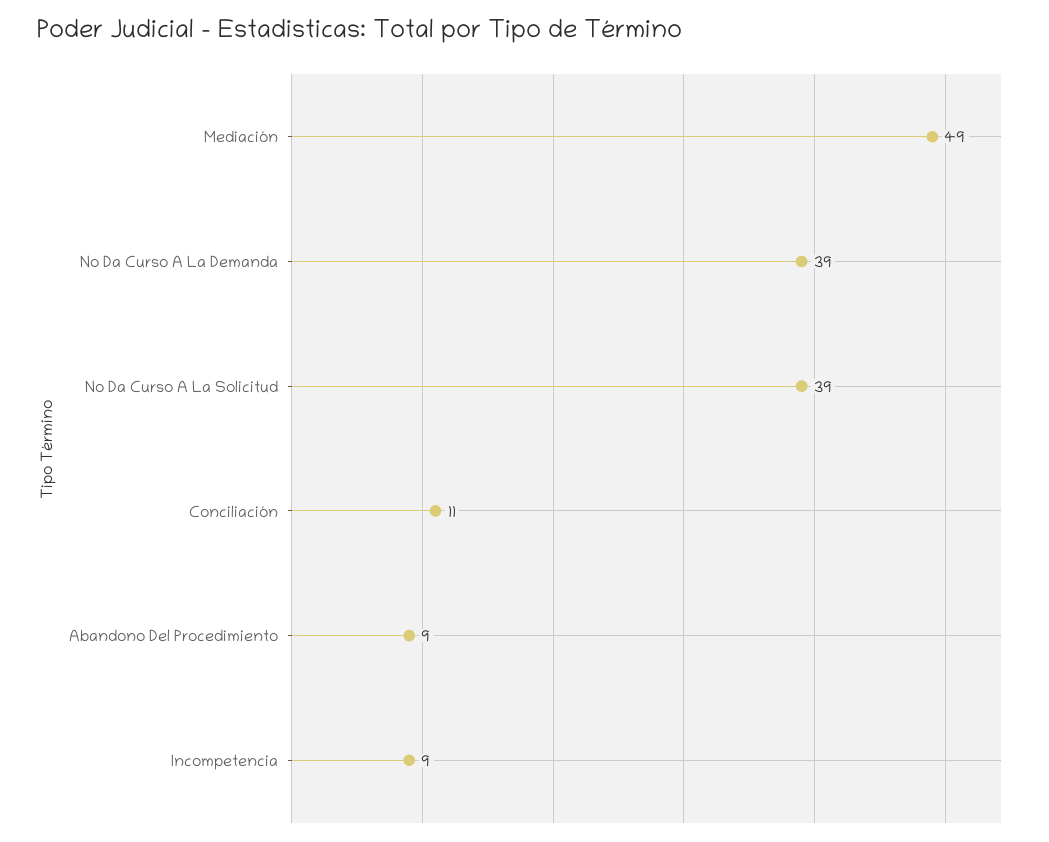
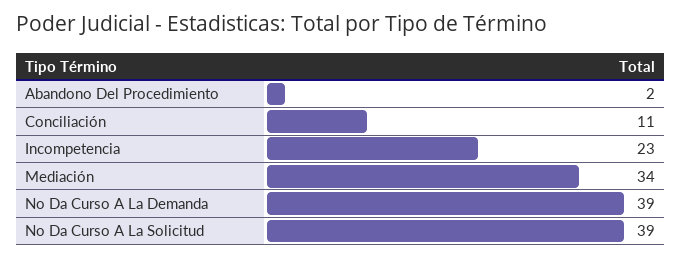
  {
-   "Mediación": 49,
+   "Mediación": 34,
    "No Da Curso A La Demanda": 39,
    "No Da Curso A La Solicitud": 39,
    "Conciliación": 11,
-   "Abandono Del Procedimiento": 9,
+   "Abandono Del Procedimiento": 2,
-   "Incompetencia": 9
+   "Incompetencia": 23
  }

